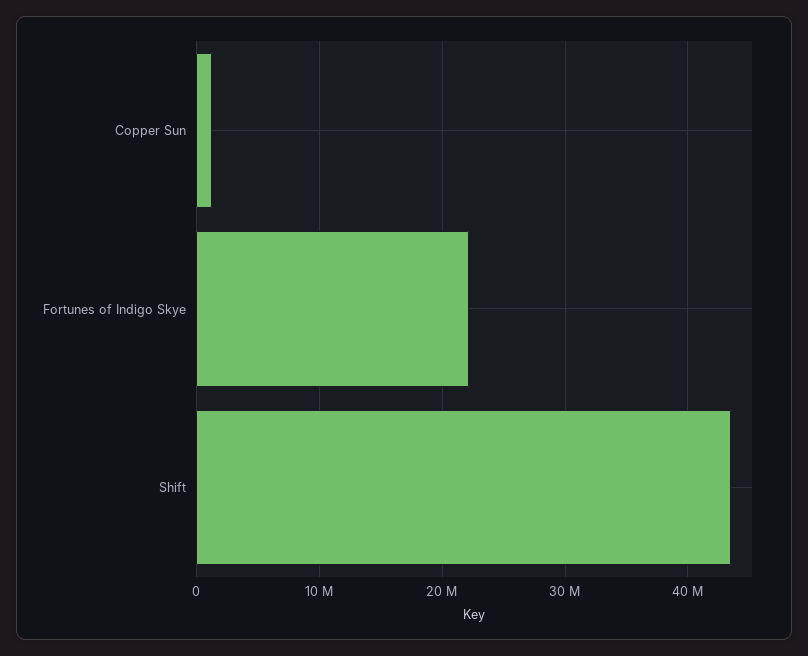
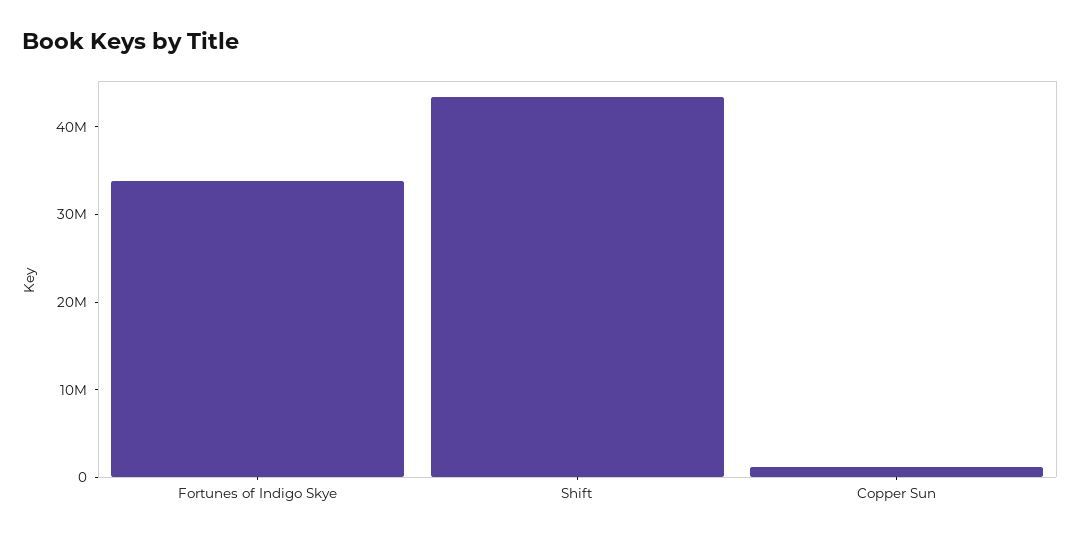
  {
    "Copper Sun": 1000000,
-   "Fortunes of Indigo Skye": 22000000,
+   "Fortunes of Indigo Skye": 34000000,
    "Shift": 43000000
  }

